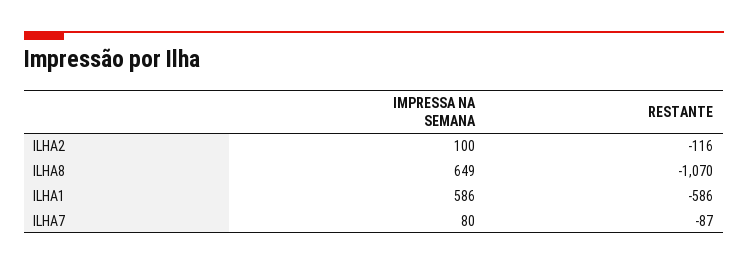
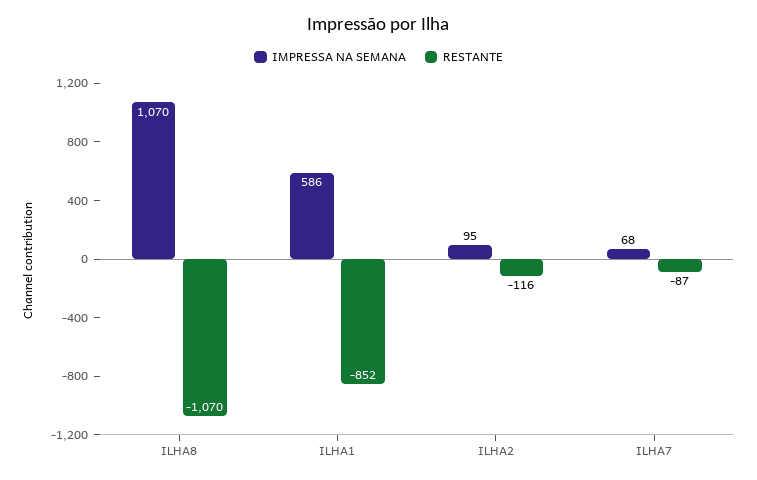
  {
    "IMPRESSA NA SEMANA": {
-     "ILHA2": 100,
+     "ILHA2": 95,
-     "ILHA8": 649,
+     "ILHA8": 1070,
      "ILHA1": 586,
-     "ILHA7": 80
+     "ILHA7": 68
    },
    "RESTANTE": {
      "ILHA2": -116,
      "ILHA8": -1070,
-     "ILHA1": -586,
+     "ILHA1": -852,
      "ILHA7": -87
    }
  }

